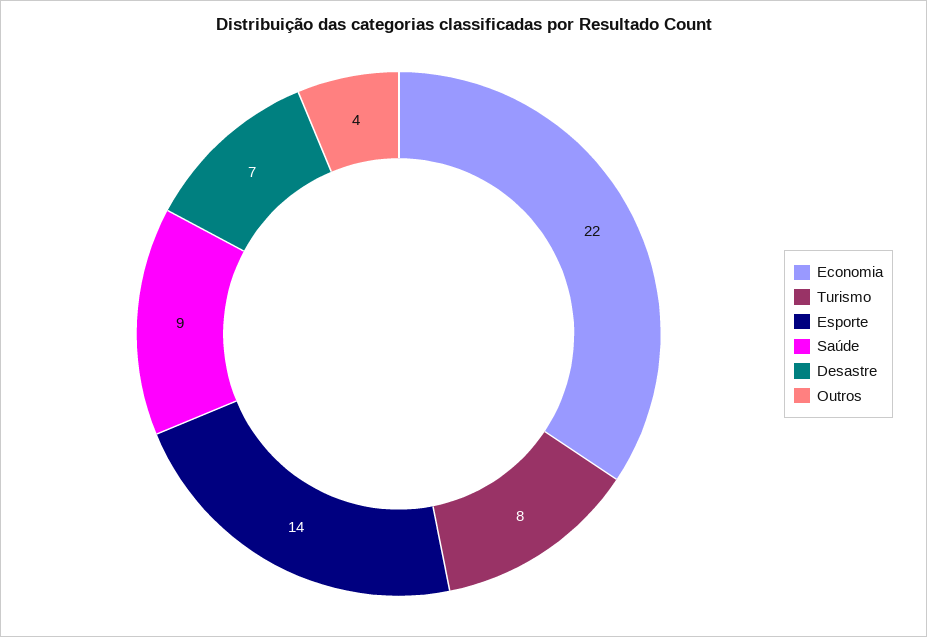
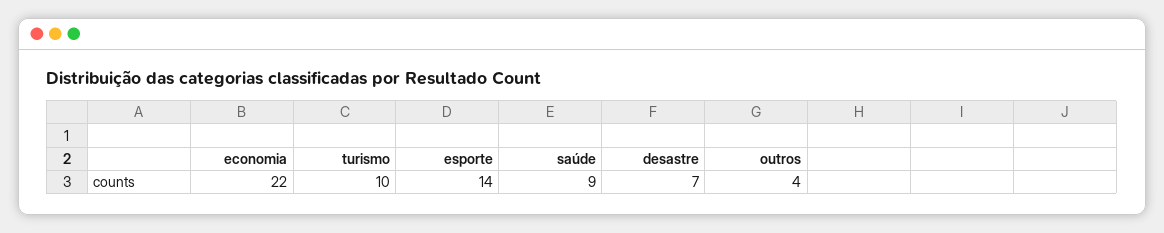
  {
    "Economia": 22,
-   "Turismo": 8,
+   "Turismo": 10,
    "Esporte": 14,
    "Saúde": 9,
    "Desastre": 7,
    "Outros": 4
  }

